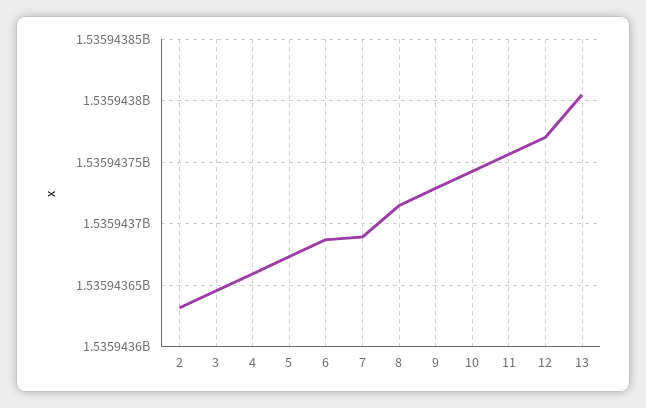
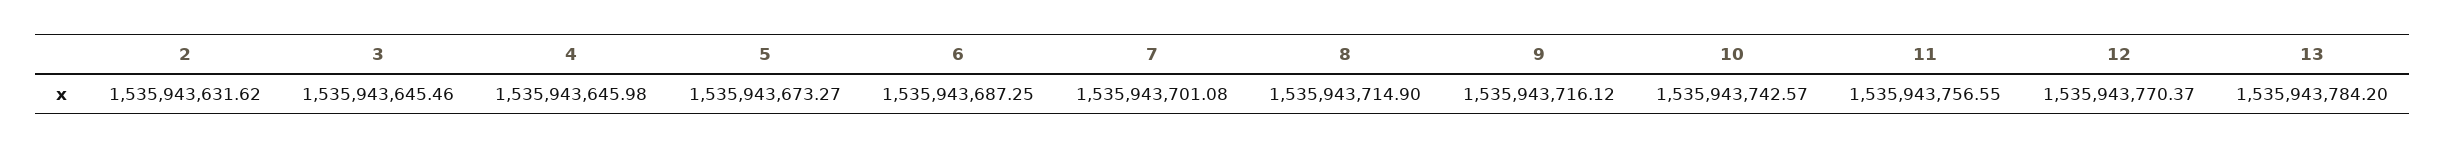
  {
    "2": 1535943631.62,
    "3": 1535943645.46,
-   "4": 1535943660,
+   "4": 1535943645.98,
    "5": 1535943673.27,
    "6": 1535943687.25,
-   "7": 1535943690,
+   "7": 1535943701.08,
    "8": 1535943714.9,
-   "9": 1535943730,
+   "9": 1535943716.12,
    "10": 1535943742.57,
    "11": 1535943756.55,
    "12": 1535943770.37,
-   "13": 1535943805
+   "13": 1535943784.2
  }

